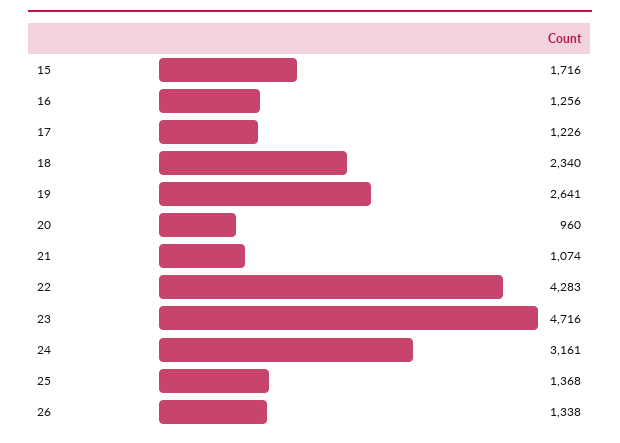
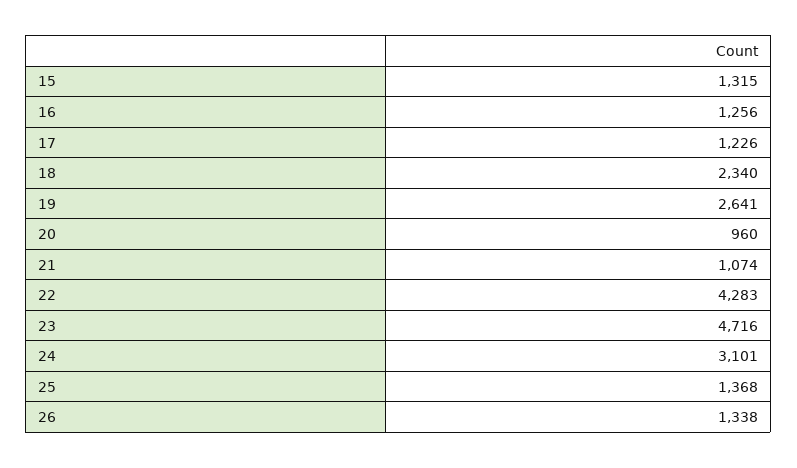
  {
-   "15": 1716,
+   "15": 1315,
    "16": 1256,
    "17": 1226,
    "18": 2340,
    "19": 2641,
    "20": 960,
    "21": 1074,
    "22": 4283,
    "23": 4716,
-   "24": 3161,
+   "24": 3101,
    "25": 1368,
    "26": 1338
  }

